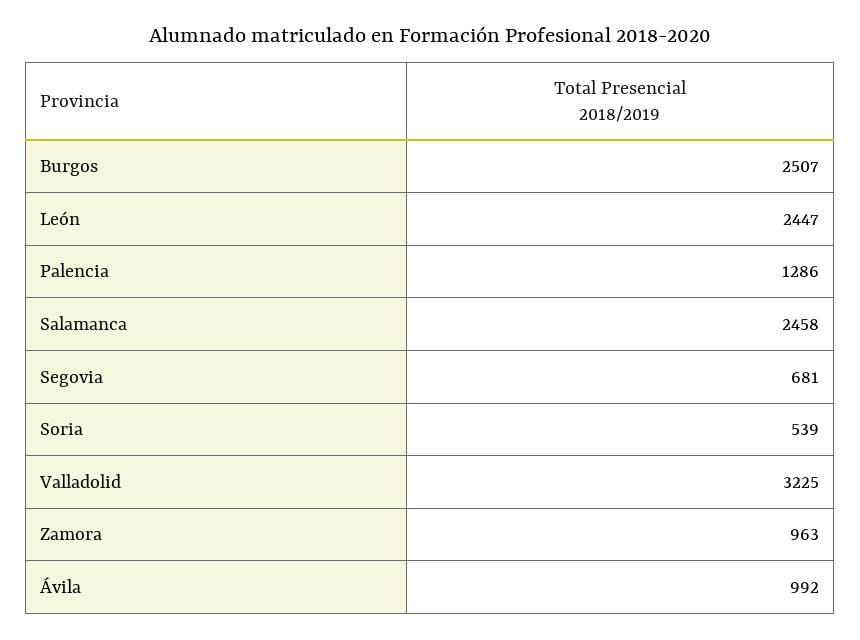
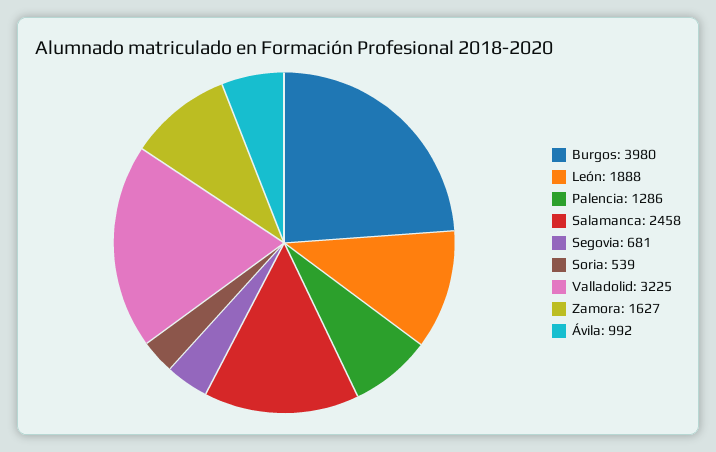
  {
-   "Burgos": 2507,
+   "Burgos": 3980,
-   "León": 2447,
+   "León": 1888,
    "Palencia": 1286,
    "Salamanca": 2458,
    "Segovia": 681,
    "Soria": 539,
    "Valladolid": 3225,
-   "Zamora": 963,
+   "Zamora": 1627,
    "Ávila": 992
  }

